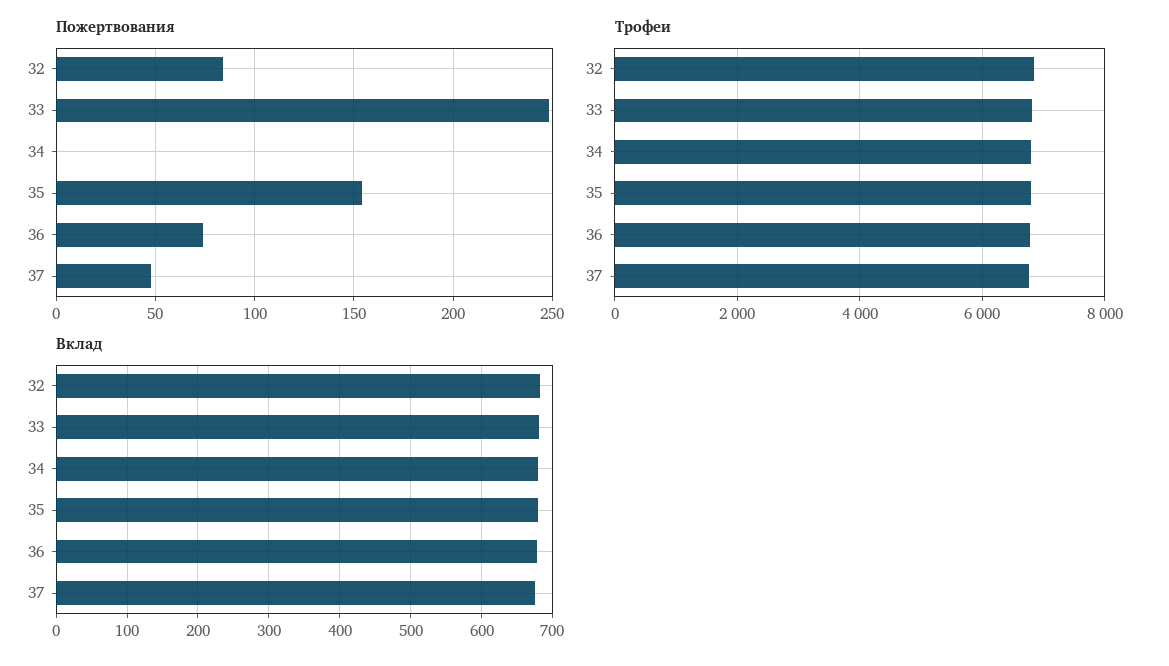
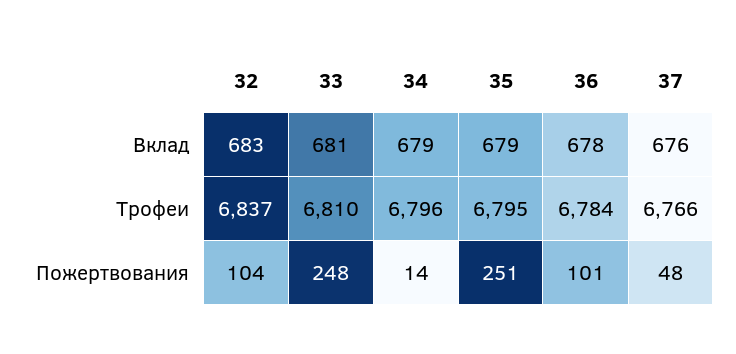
  {
    "Пожертвования": {
-     "32": 85,
+     "32": 104,
      "33": 248,
-     "34": 0,
+     "34": 14,
-     "35": 155,
+     "35": 251,
-     "36": 75,
+     "36": 101,
      "37": 48
    },
    "Трофеи": {
      "32": 6837,
      "33": 6810,
      "34": 6796,
      "35": 6795,
      "36": 6784,
      "37": 6766
    },
    "Вклад": {
      "32": 683,
      "33": 681,
      "34": 679,
      "35": 679,
      "36": 678,
      "37": 676
    }
  }

